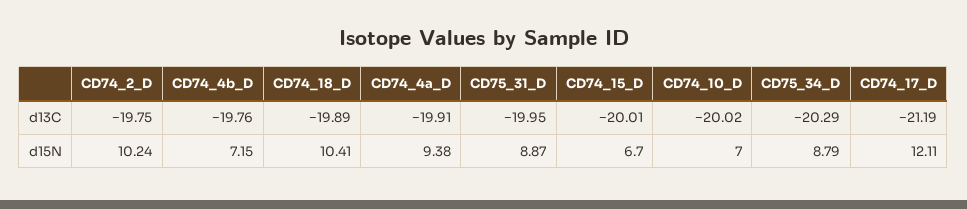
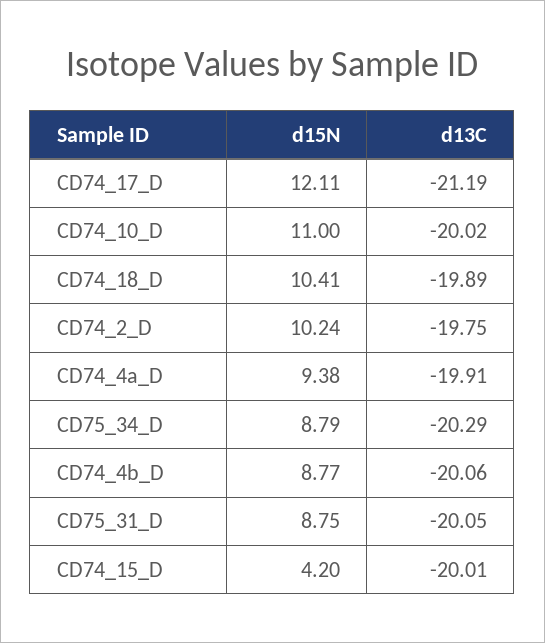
  {
    "CD74_2_D": {
      "d13C": -19.75,
      "d15N": 10.24
    },
    "CD74_4b_D": {
-     "d13C": -19.76,
+     "d13C": -20.06,
-     "d15N": 7.15
+     "d15N": 8.77
    },
    "CD74_18_D": {
      "d13C": -19.89,
      "d15N": 10.41
    },
    "CD74_4a_D": {
      "d13C": -19.91,
      "d15N": 9.38
    },
    "CD75_31_D": {
-     "d13C": -19.95,
+     "d13C": -20.05,
-     "d15N": 8.87
+     "d15N": 8.75
    },
    "CD74_15_D": {
      "d13C": -20.01,
-     "d15N": 6.7
+     "d15N": 4.2
    },
    "CD74_10_D": {
      "d13C": -20.02,
-     "d15N": 7
+     "d15N": 11
    },
    "CD75_34_D": {
      "d13C": -20.29,
      "d15N": 8.79
    },
    "CD74_17_D": {
      "d13C": -21.19,
      "d15N": 12.11
    }
  }

